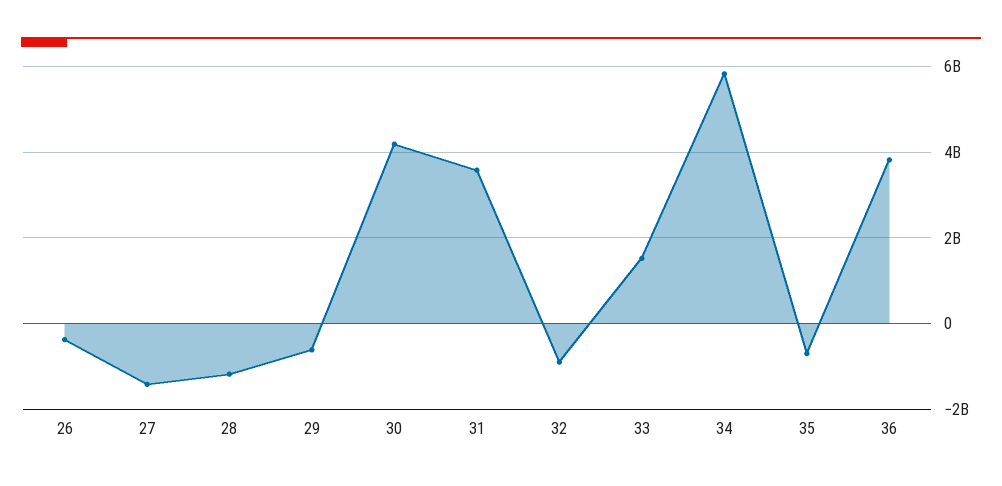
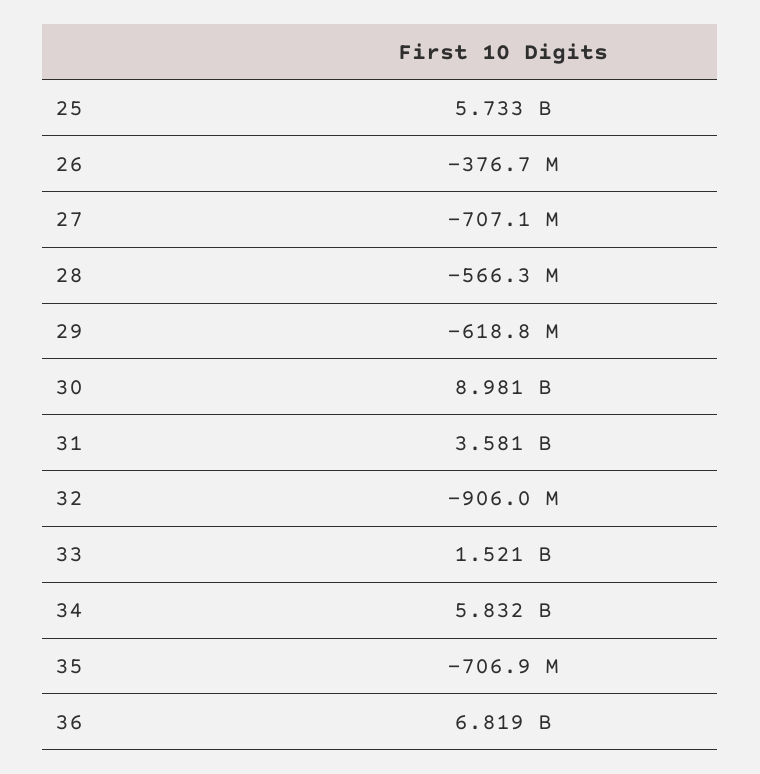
  {
    "26": -376700000,
-   "27": -1400000000,
+   "27": -707100000,
-   "28": -1200000000,
+   "28": -566300000,
    "29": -618800000,
-   "30": 4200000000,
+   "30": 8981000000,
    "31": 3581000000,
    "32": -906000000,
    "33": 1521000000,
    "34": 5832000000,
    "35": -706900000,
-   "36": 3800000000
+   "36": 6819000000,
+   "25": 5733000000
  }

